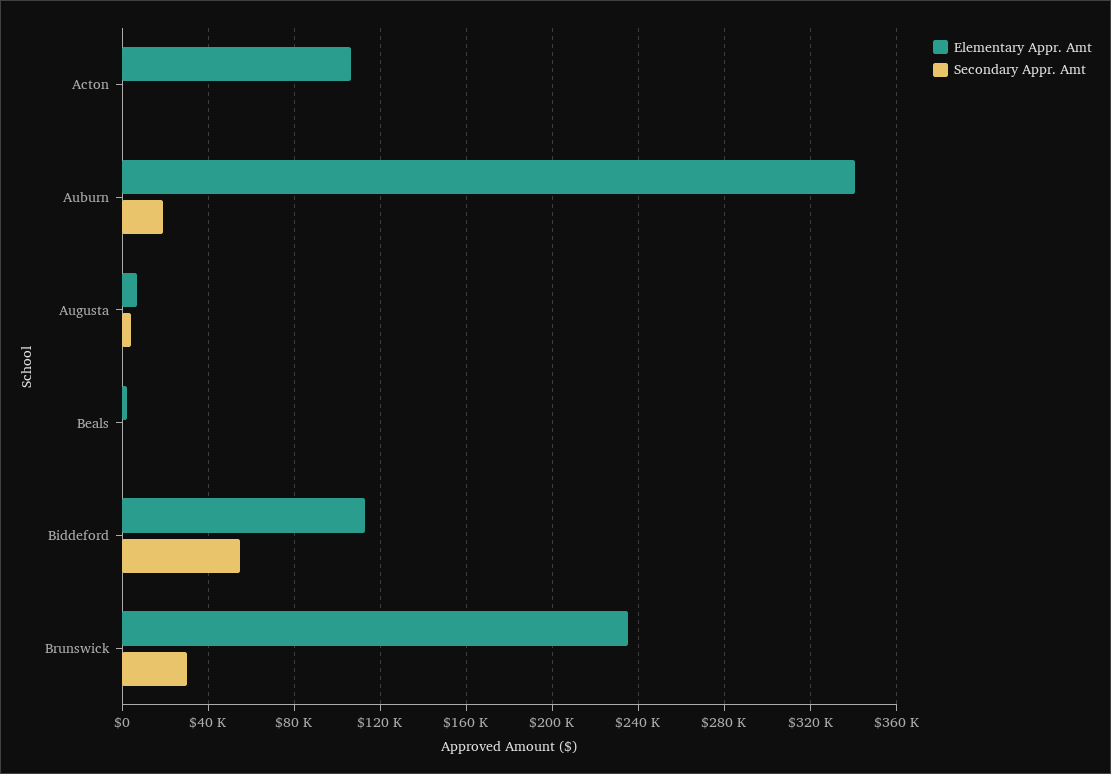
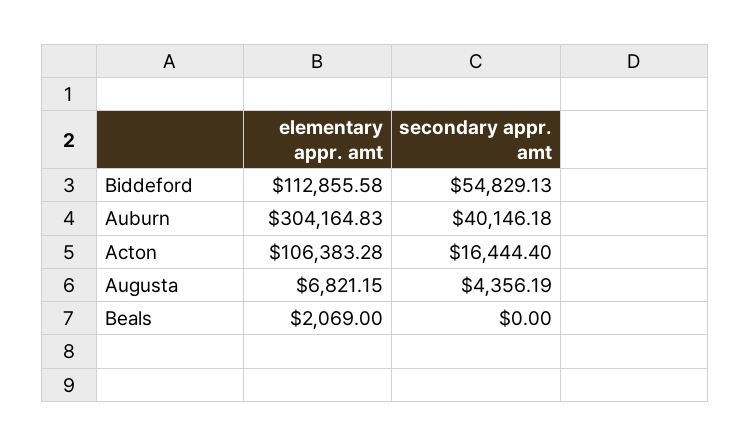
  {
    "Elementary Appr. Amt": {
      "Acton": 106383.28,
-     "Auburn": 340000,
+     "Auburn": 304164.83,
      "Augusta": 6821.15,
      "Beals": 2069,
-     "Biddeford": 112855.58,
+     "Biddeford": 112855.58
-     "Brunswick": 235000
    },
    "Secondary Appr. Amt": {
-     "Acton": 0,
+     "Acton": 16444.4,
-     "Auburn": 20000,
+     "Auburn": 40146.18,
      "Augusta": 4356.19,
      "Beals": 0,
-     "Biddeford": 54829.13,
+     "Biddeford": 54829.13
-     "Brunswick": 30000
    }
  }

